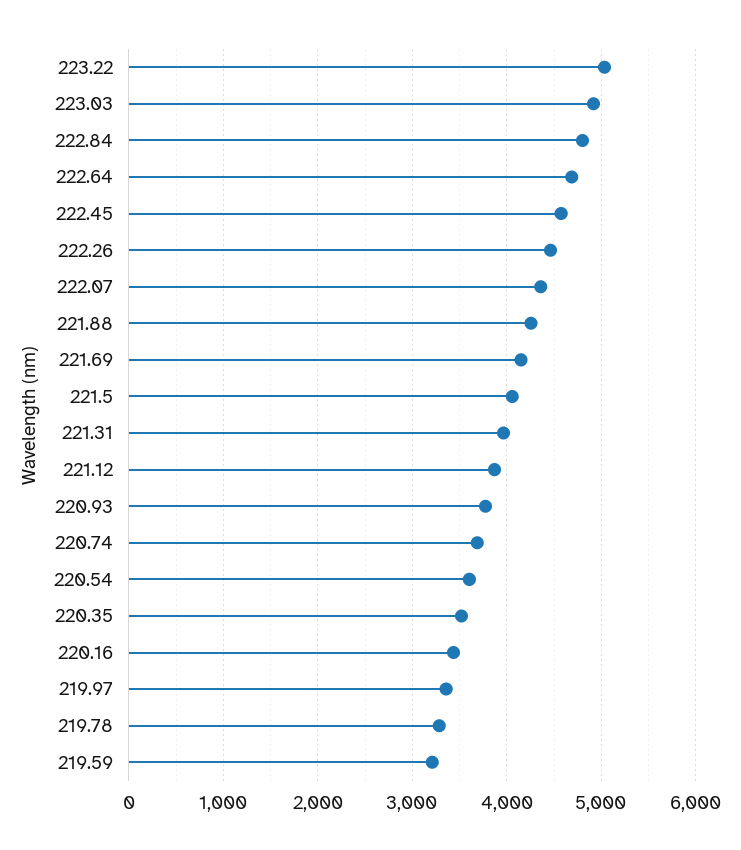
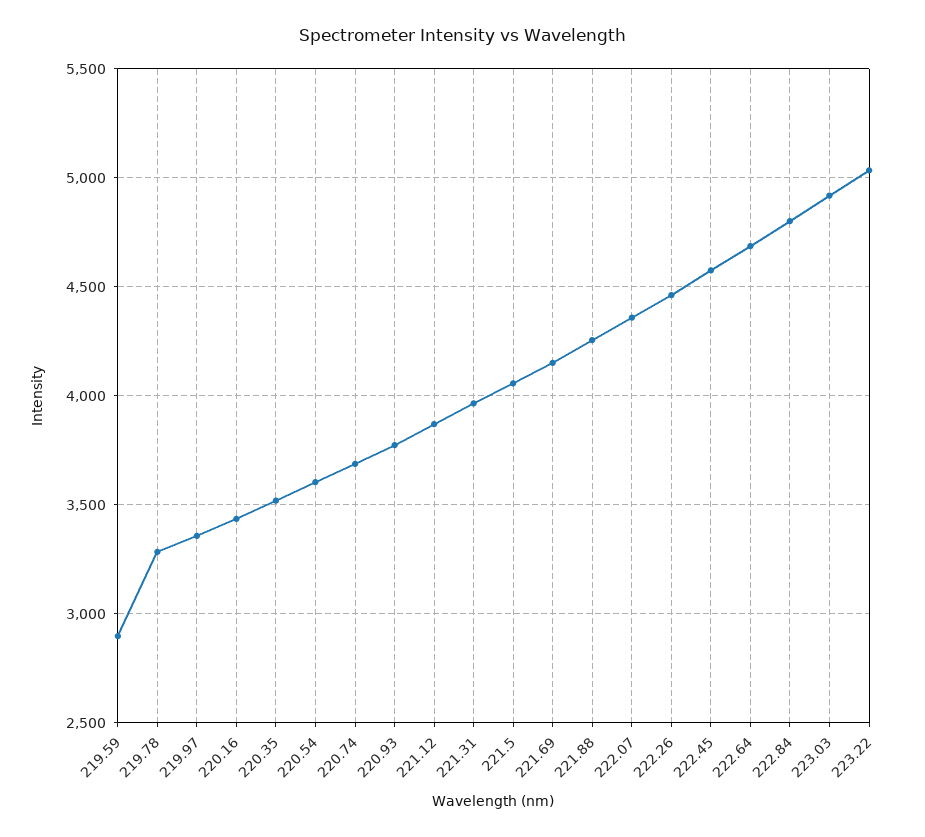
  {
    "223.22": 5050,
    "223.03": 4900,
    "222.84": 4800,
    "222.64": 4700,
    "222.45": 4600,
    "222.26": 4450,
    "222.07": 4350,
    "221.88": 4250,
    "221.69": 4150,
    "221.5": 4050,
    "221.31": 3950,
    "221.12": 3850,
    "220.93": 3750,
    "220.74": 3700,
    "220.54": 3600,
    "220.35": 3500,
    "220.16": 3450,
    "219.97": 3350,
    "219.78": 3300,
-   "219.59": 3200
+   "219.59": 2900
  }

